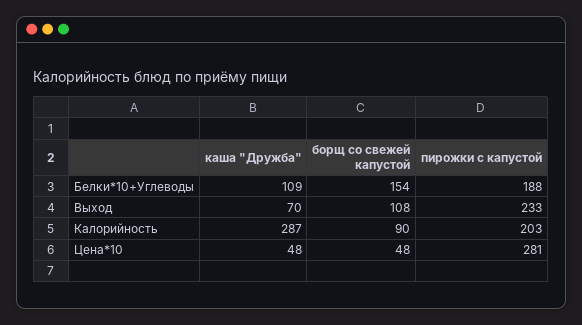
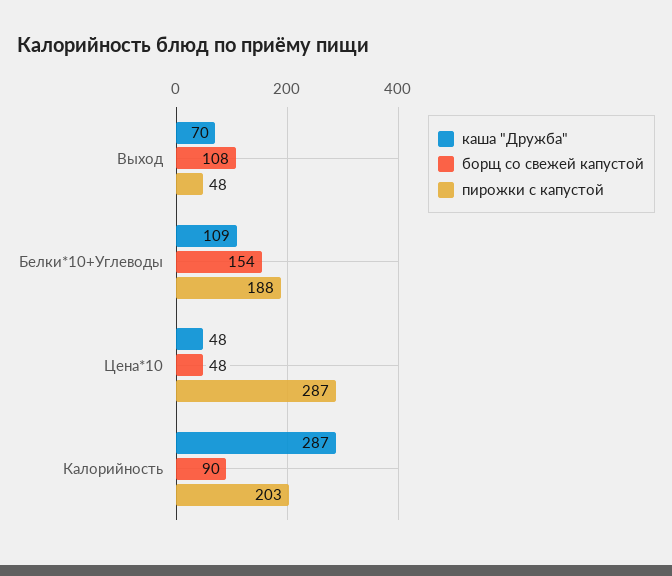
  {
    "каша \"Дружба\"": {
      "Белки*10+Углеводы": 109,
      "Выход": 70,
      "Калорийность": 287,
      "Цена*10": 48
    },
    "борщ со свежей капустой": {
      "Белки*10+Углеводы": 154,
      "Выход": 108,
      "Калорийность": 90,
      "Цена*10": 48
    },
    "пирожки с капустой": {
      "Белки*10+Углеводы": 188,
-     "Выход": 233,
+     "Выход": 48,
      "Калорийность": 203,
-     "Цена*10": 281
+     "Цена*10": 287
    }
  }

